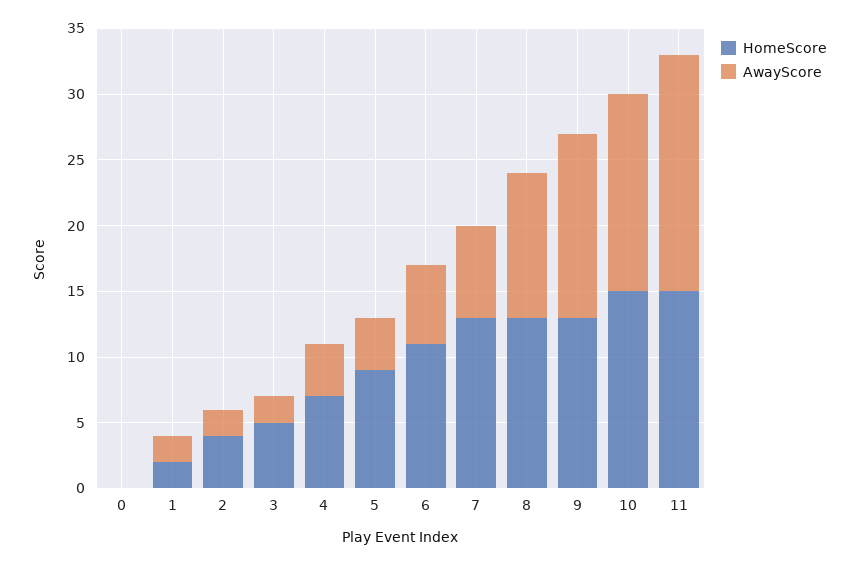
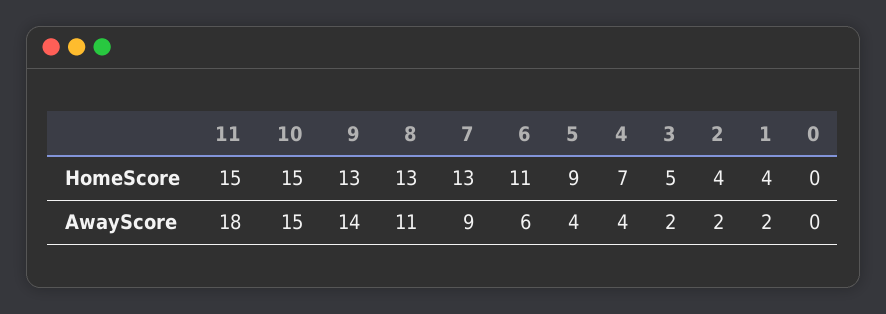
  {
    "HomeScore": {
      "0": 0,
-     "1": 2,
+     "1": 4,
      "2": 4,
      "3": 5,
      "4": 7,
      "5": 9,
      "6": 11,
      "7": 13,
      "8": 13,
      "9": 13,
      "10": 15,
      "11": 15
    },
    "AwayScore": {
      "0": 0,
      "1": 2,
      "2": 2,
      "3": 2,
      "4": 4,
      "5": 4,
      "6": 6,
-     "7": 7,
+     "7": 9,
      "8": 11,
      "9": 14,
      "10": 15,
      "11": 18
    }
  }

